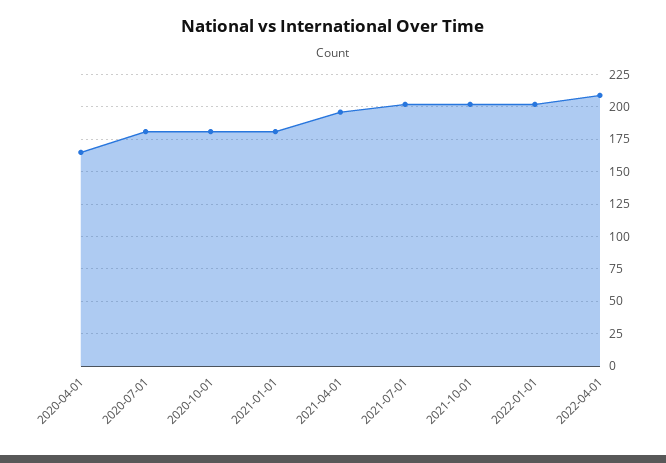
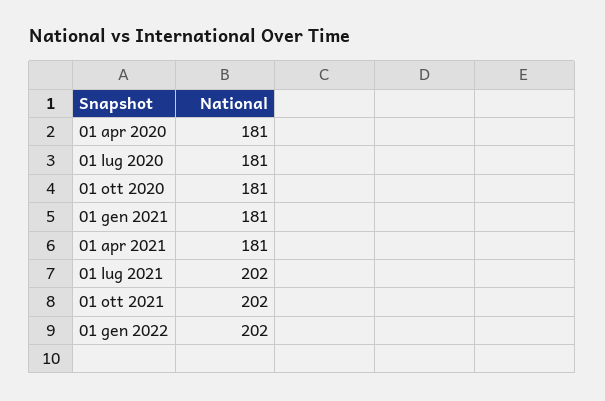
  {
-   "2020-04-01": 165,
+   "2020-04-01": 181,
    "2020-07-01": 181,
    "2020-10-01": 181,
    "2021-01-01": 181,
-   "2021-04-01": 195,
+   "2021-04-01": 181,
    "2021-07-01": 202,
    "2021-10-01": 202,
-   "2022-01-01": 202,
+   "2022-01-01": 202
-   "2022-04-01": 210
  }

